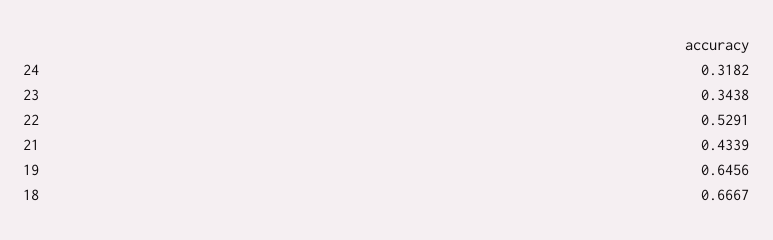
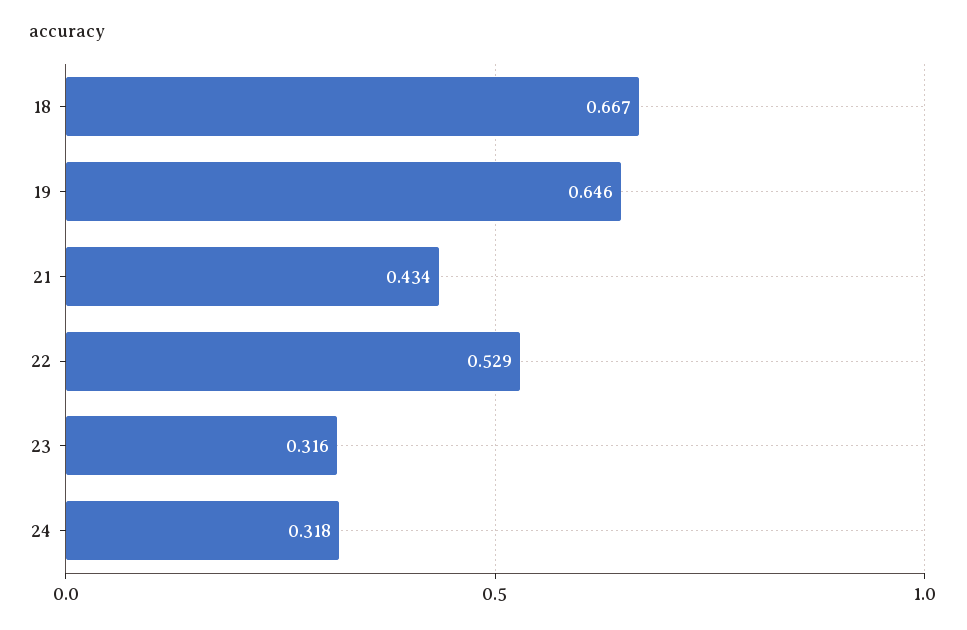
  {
    "24": 0.3182,
-   "23": 0.3438,
+   "23": 0.316,
    "22": 0.5291,
    "21": 0.4339,
    "19": 0.6456,
    "18": 0.6667
  }

